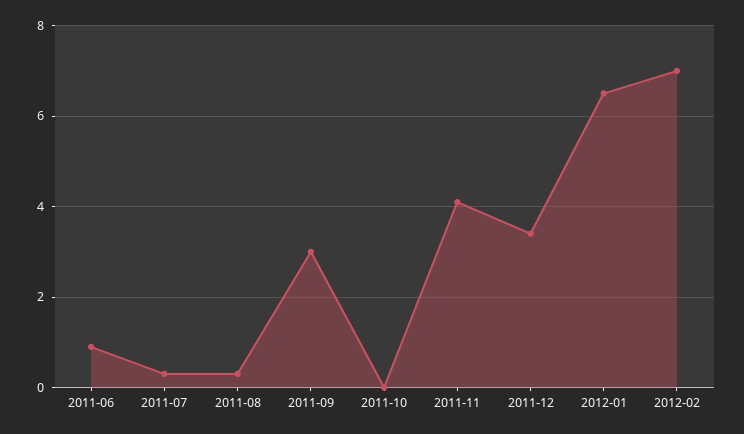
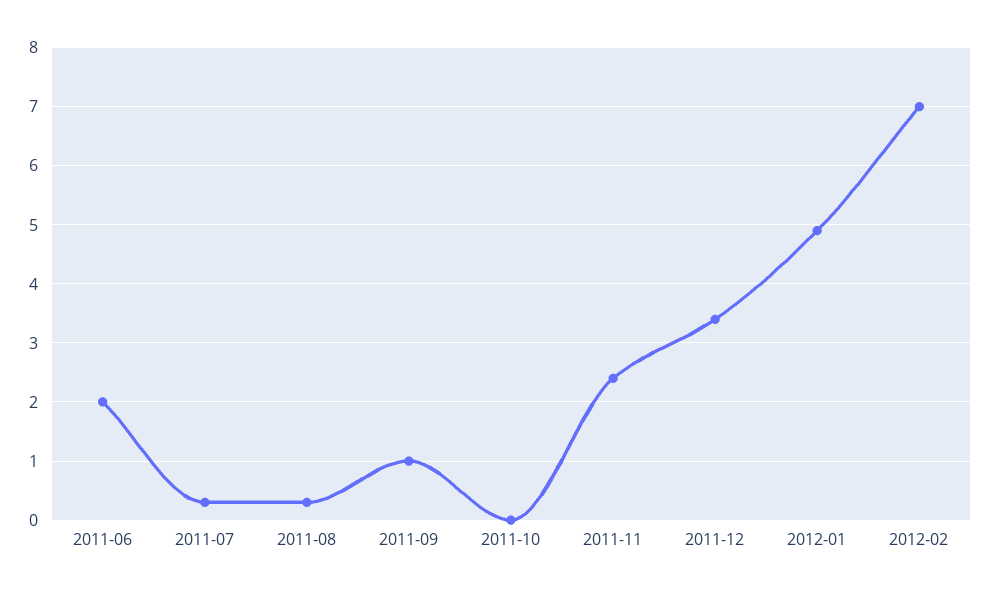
  {
-   "2011-06": 1,
+   "2011-06": 2,
    "2011-07": 0.5,
    "2011-08": 0.5,
-   "2011-09": 3,
+   "2011-09": 1,
    "2011-10": 0,
-   "2011-11": 4,
+   "2011-11": 2.5,
    "2011-12": 3.5,
-   "2012-01": 6.5,
+   "2012-01": 5,
    "2012-02": 7
  }

